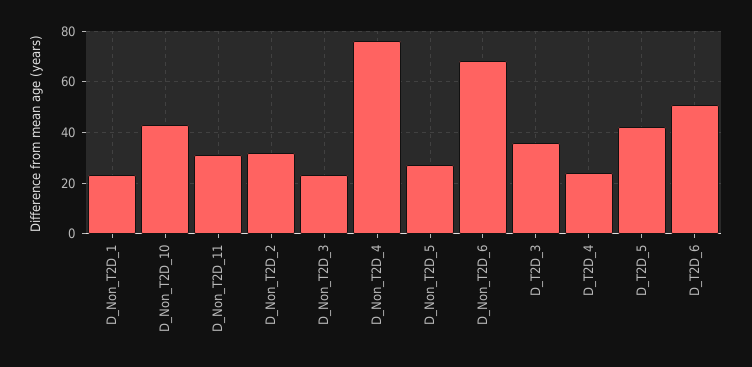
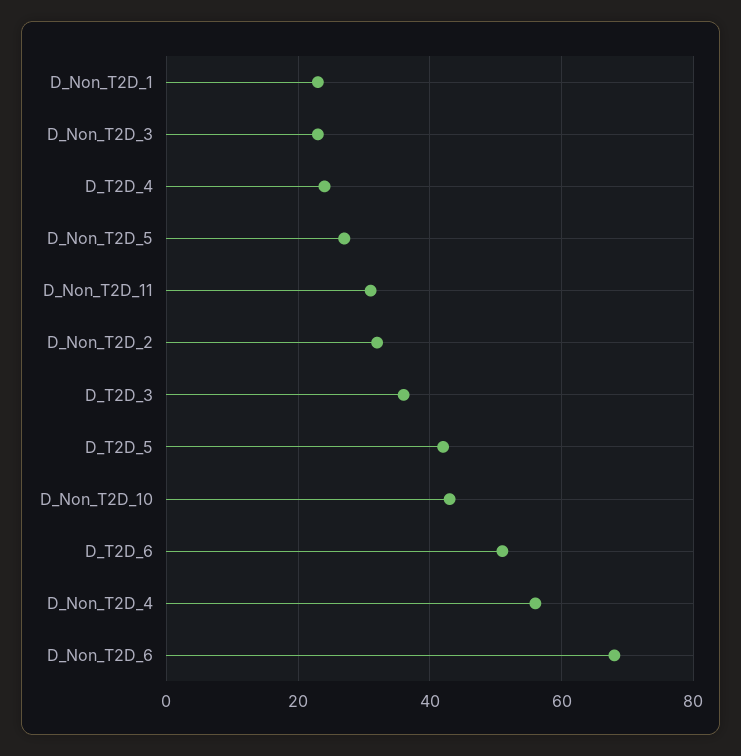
  {
    "D_Non_T2D_1": 25,
    "D_Non_T2D_10": 45,
    "D_Non_T2D_11": 30,
    "D_Non_T2D_2": 30,
    "D_Non_T2D_3": 25,
-   "D_Non_T2D_4": 75,
+   "D_Non_T2D_4": 55,
    "D_Non_T2D_5": 25,
    "D_Non_T2D_6": 70,
    "D_T2D_3": 35,
    "D_T2D_4": 25,
    "D_T2D_5": 40,
    "D_T2D_6": 50
  }

